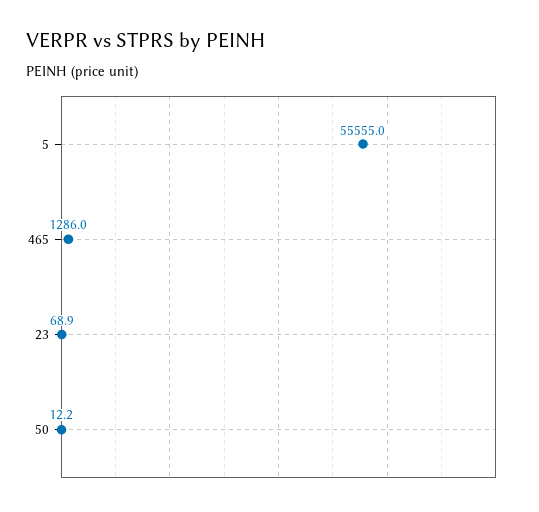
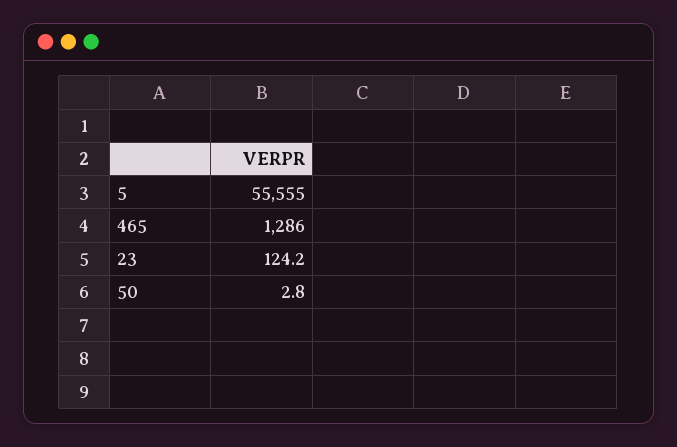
  {
    "5": 55555,
    "465": 1286,
-   "23": 68.9,
+   "23": 124.2,
-   "50": 12.2
+   "50": 2.8
  }

